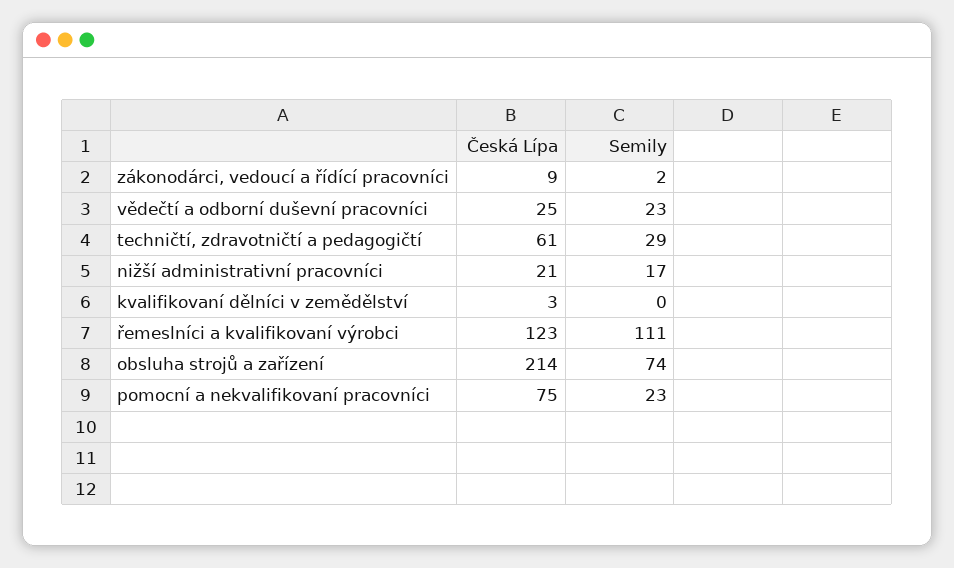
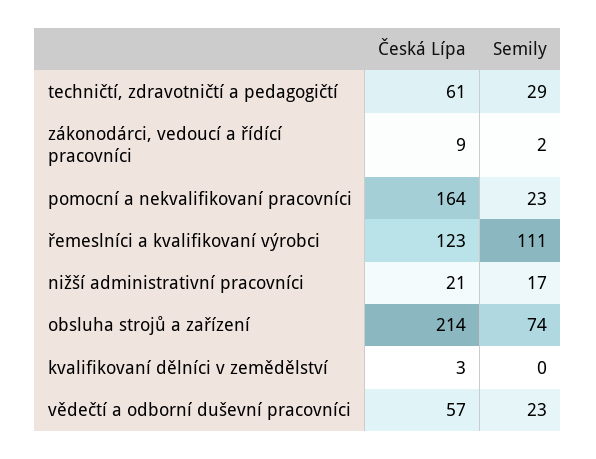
  {
    "Česká Lípa": {
      "zákonodárci, vedoucí a řídící pracovníci": 9,
-     "vědečtí a odborní duševní pracovníci": 25,
+     "vědečtí a odborní duševní pracovníci": 57,
      "techničtí, zdravotničtí a pedagogičtí": 61,
      "nižší administrativní pracovníci": 21,
      "kvalifikovaní dělníci v zemědělství": 3,
      "řemeslníci a kvalifikovaní výrobci": 123,
      "obsluha strojů a zařízení": 214,
-     "pomocní a nekvalifikovaní pracovníci": 75
+     "pomocní a nekvalifikovaní pracovníci": 164
    },
    "Semily": {
      "zákonodárci, vedoucí a řídící pracovníci": 2,
      "vědečtí a odborní duševní pracovníci": 23,
      "techničtí, zdravotničtí a pedagogičtí": 29,
      "nižší administrativní pracovníci": 17,
      "kvalifikovaní dělníci v zemědělství": 0,
      "řemeslníci a kvalifikovaní výrobci": 111,
      "obsluha strojů a zařízení": 74,
      "pomocní a nekvalifikovaní pracovníci": 23
    }
  }

